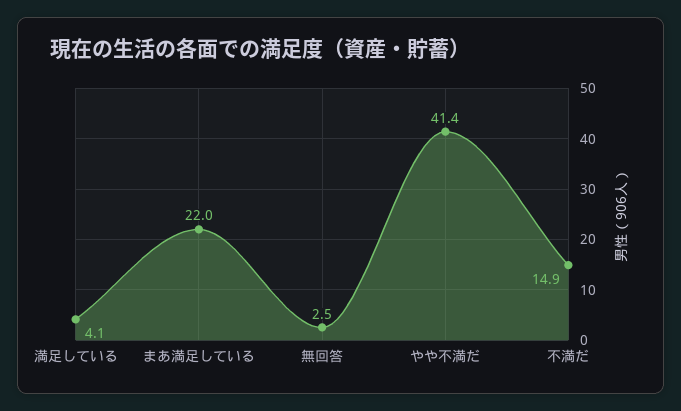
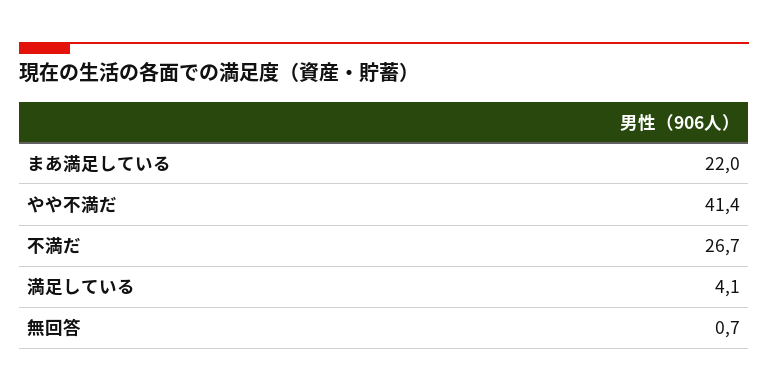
  {
    "満足している": 4.1,
    "まあ満足している": 22,
-   "無回答": 2.5,
+   "無回答": 0.7,
    "やや不満だ": 41.4,
-   "不満だ": 14.9
+   "不満だ": 26.7
  }

